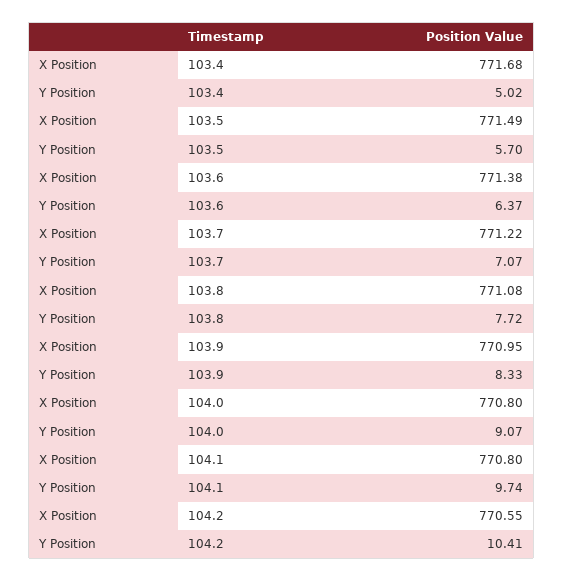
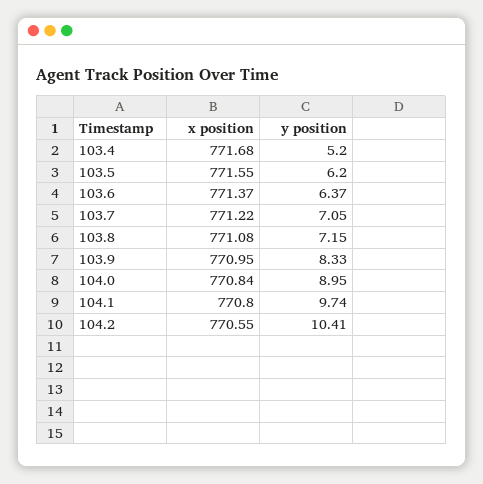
  {
    "X Position": {
      "103.4": 771.68,
-     "103.5": 771.49,
+     "103.5": 771.55,
-     "103.6": 771.38,
+     "103.6": 771.37,
      "103.7": 771.22,
      "103.8": 771.08,
      "103.9": 770.95,
-     "104.0": 770.8,
+     "104.0": 770.84,
      "104.1": 770.8,
      "104.2": 770.55
    },
    "Y Position": {
-     "103.4": 5.02,
+     "103.4": 5.2,
-     "103.5": 5.7,
+     "103.5": 6.2,
      "103.6": 6.37,
-     "103.7": 7.07,
+     "103.7": 7.05,
-     "103.8": 7.72,
+     "103.8": 7.15,
      "103.9": 8.33,
-     "104.0": 9.07,
+     "104.0": 8.95,
      "104.1": 9.74,
      "104.2": 10.41
    }
  }

